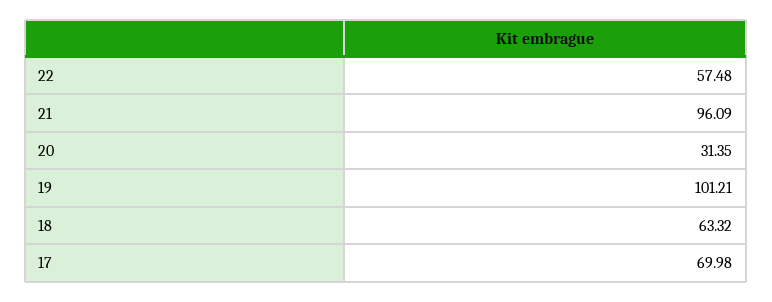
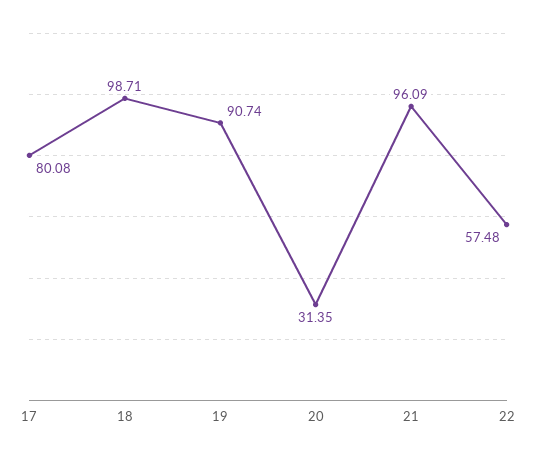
  {
    "22": 57.48,
    "21": 96.09,
    "20": 31.35,
-   "19": 101.21,
+   "19": 90.74,
-   "18": 63.32,
+   "18": 98.71,
-   "17": 69.98
+   "17": 80.08
  }

